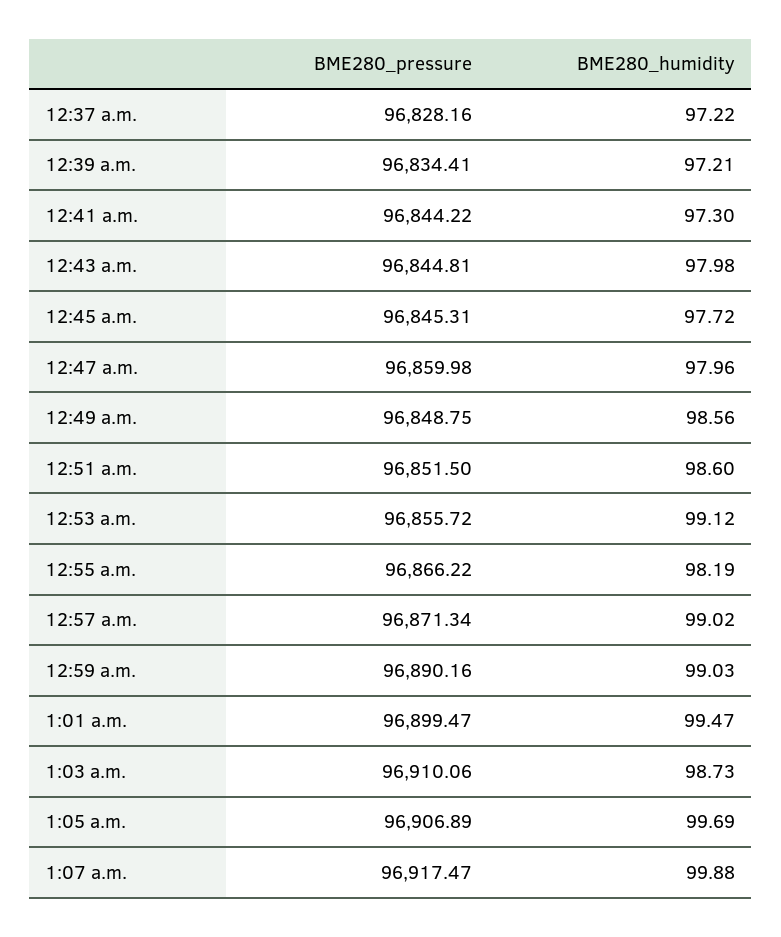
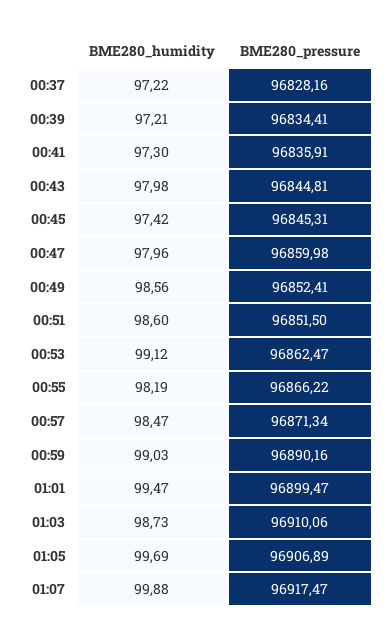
  {
    "BME280_pressure": {
      "12:37 a.m.": 96828.16,
      "12:39 a.m.": 96834.41,
-     "12:41 a.m.": 96844.22,
+     "12:41 a.m.": 96835.91,
      "12:43 a.m.": 96844.81,
      "12:45 a.m.": 96845.31,
      "12:47 a.m.": 96859.98,
-     "12:49 a.m.": 96848.75,
+     "12:49 a.m.": 96852.41,
      "12:51 a.m.": 96851.5,
-     "12:53 a.m.": 96855.72,
+     "12:53 a.m.": 96862.47,
      "12:55 a.m.": 96866.22,
      "12:57 a.m.": 96871.34,
      "12:59 a.m.": 96890.16,
      "1:01 a.m.": 96899.47,
      "1:03 a.m.": 96910.06,
      "1:05 a.m.": 96906.89,
      "1:07 a.m.": 96917.47
    },
    "BME280_humidity": {
      "12:37 a.m.": 97.22,
      "12:39 a.m.": 97.21,
      "12:41 a.m.": 97.3,
      "12:43 a.m.": 97.98,
-     "12:45 a.m.": 97.72,
+     "12:45 a.m.": 97.42,
      "12:47 a.m.": 97.96,
      "12:49 a.m.": 98.56,
      "12:51 a.m.": 98.6,
      "12:53 a.m.": 99.12,
      "12:55 a.m.": 98.19,
-     "12:57 a.m.": 99.02,
+     "12:57 a.m.": 98.47,
      "12:59 a.m.": 99.03,
      "1:01 a.m.": 99.47,
      "1:03 a.m.": 98.73,
      "1:05 a.m.": 99.69,
      "1:07 a.m.": 99.88
    }
  }

